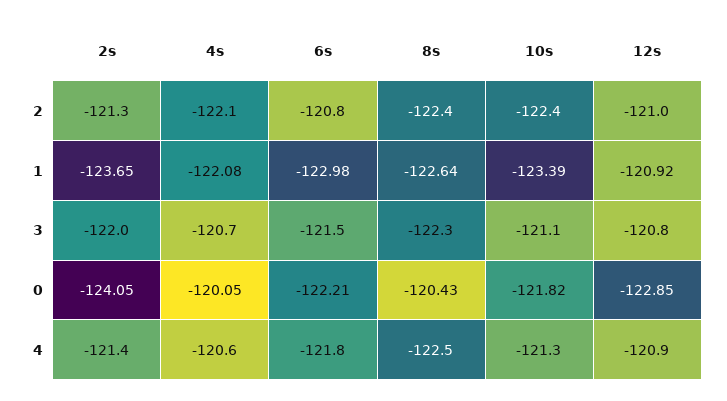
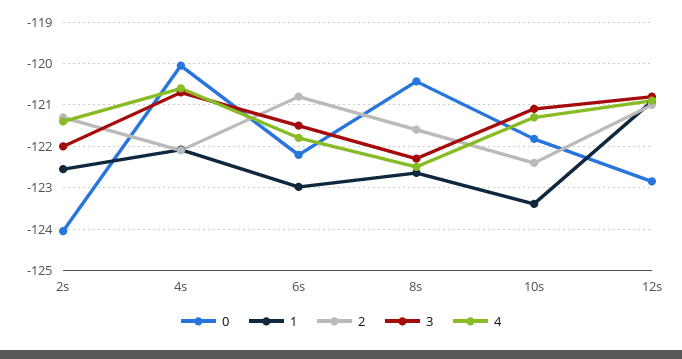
  {
    "2": {
      "2s": -121.3,
      "4s": -122.1,
      "6s": -120.8,
-     "8s": -122.4,
+     "8s": -121.6,
      "10s": -122.4,
      "12s": -121
    },
    "1": {
-     "2s": -123.65,
+     "2s": -122.6,
      "4s": -122.08,
      "6s": -122.98,
      "8s": -122.64,
      "10s": -123.39,
      "12s": -120.92
    },
    "3": {
      "2s": -122,
      "4s": -120.7,
      "6s": -121.5,
      "8s": -122.3,
      "10s": -121.1,
      "12s": -120.8
    },
    "0": {
      "2s": -124.05,
      "4s": -120.05,
      "6s": -122.21,
      "8s": -120.43,
      "10s": -121.82,
      "12s": -122.85
    },
    "4": {
      "2s": -121.4,
      "4s": -120.6,
      "6s": -121.8,
      "8s": -122.5,
      "10s": -121.3,
      "12s": -120.9
    }
  }

